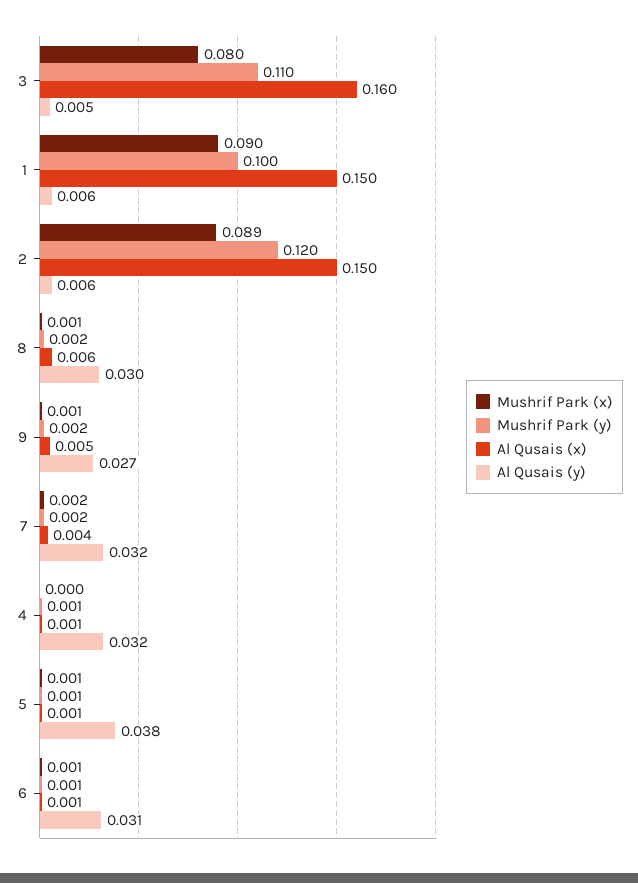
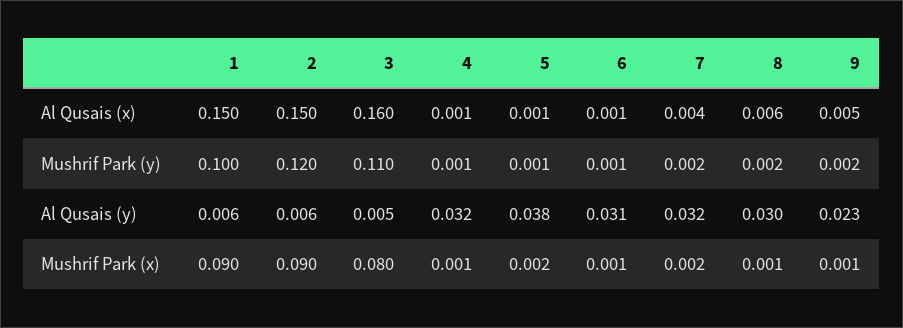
  {
    "Mushrif Park (x)": {
      "3": 0.08,
      "1": 0.09,
-     "2": 0.089,
+     "2": 0.09,
      "8": 0.001,
      "9": 0.001,
      "7": 0.002,
-     "4": 0,
+     "4": 0.001,
-     "5": 0.001,
+     "5": 0.002,
      "6": 0.001
    },
    "Mushrif Park (y)": {
      "3": 0.11,
      "1": 0.1,
      "2": 0.12,
      "8": 0.002,
      "9": 0.002,
      "7": 0.002,
      "4": 0.001,
      "5": 0.001,
      "6": 0.001
    },
    "Al Qusais (x)": {
      "3": 0.16,
      "1": 0.15,
      "2": 0.15,
      "8": 0.006,
      "9": 0.005,
      "7": 0.004,
      "4": 0.001,
      "5": 0.001,
      "6": 0.001
    },
    "Al Qusais (y)": {
      "3": 0.005,
      "1": 0.006,
      "2": 0.006,
      "8": 0.03,
-     "9": 0.027,
+     "9": 0.023,
      "7": 0.032,
      "4": 0.032,
      "5": 0.038,
      "6": 0.031
    }
  }

